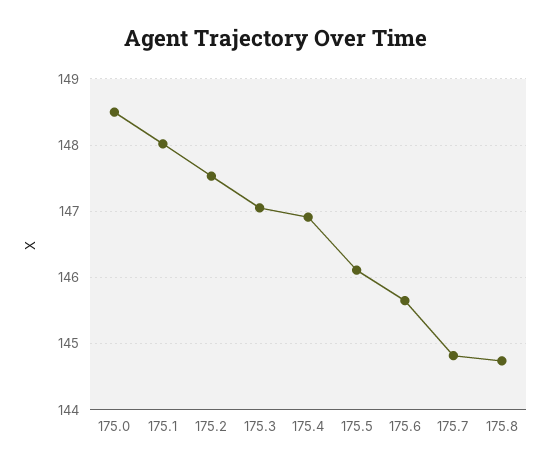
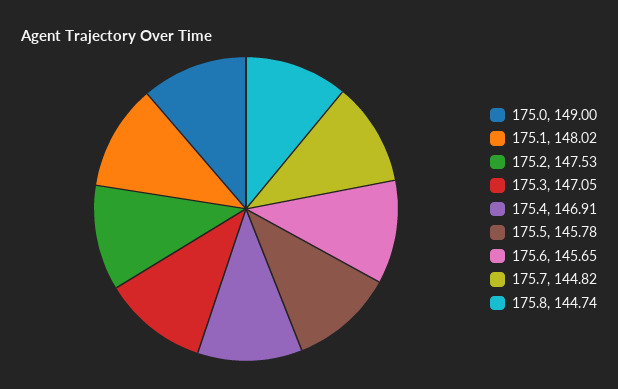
  {
-   "175.0": 148.5,
+   "175.0": 149,
    "175.1": 148.02,
    "175.2": 147.53,
    "175.3": 147.05,
    "175.4": 146.91,
-   "175.5": 146.1,
+   "175.5": 145.78,
    "175.6": 145.65,
    "175.7": 144.82,
    "175.8": 144.74
  }

